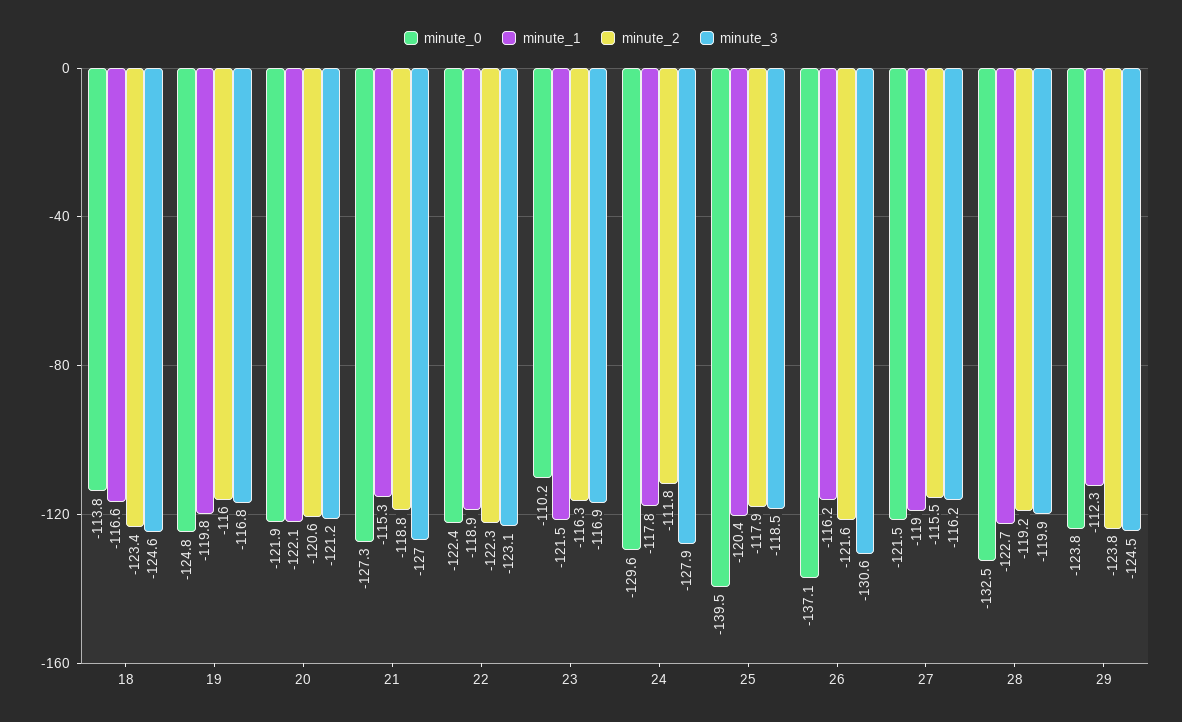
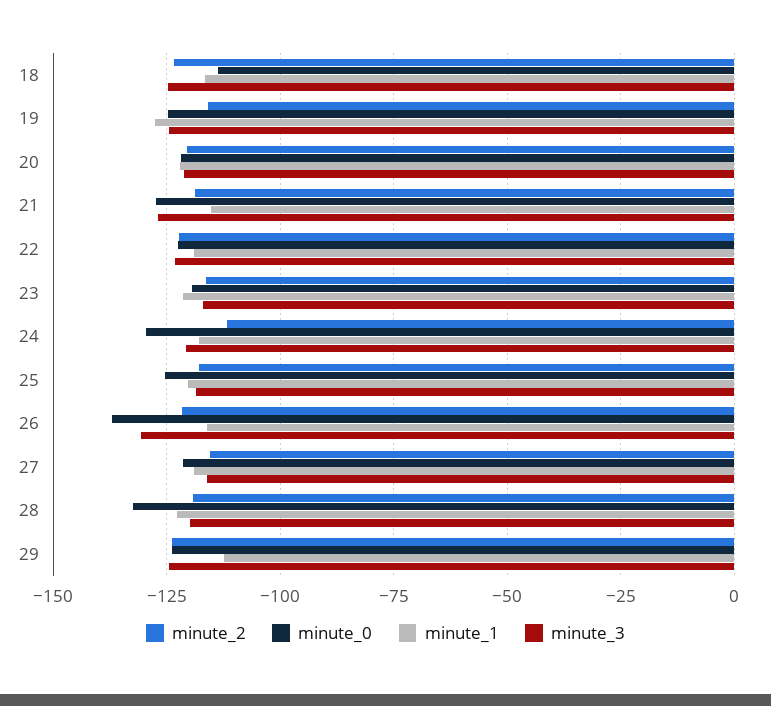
  {
    "minute_0": {
      "18": -113.8,
      "19": -124.8,
      "20": -121.9,
      "21": -127.3,
      "22": -122.4,
-     "23": -110.2,
+     "23": -120,
      "24": -129.6,
-     "25": -139.5,
+     "25": -125,
      "26": -137.1,
      "27": -121.5,
      "28": -132.5,
      "29": -123.8
    },
    "minute_1": {
      "18": -116.6,
-     "19": -119.8,
+     "19": -127.5,
      "20": -122.1,
      "21": -115.3,
      "22": -118.9,
      "23": -121.5,
      "24": -117.8,
      "25": -120.4,
      "26": -116.2,
      "27": -119,
      "28": -122.7,
      "29": -112.3
    },
    "minute_2": {
      "18": -123.4,
      "19": -116,
      "20": -120.6,
      "21": -118.8,
      "22": -122.3,
      "23": -116.3,
      "24": -111.8,
      "25": -117.9,
      "26": -121.6,
      "27": -115.5,
      "28": -119.2,
      "29": -123.8
    },
    "minute_3": {
      "18": -124.6,
-     "19": -116.8,
+     "19": -125,
      "20": -121.2,
      "21": -127,
      "22": -123.1,
      "23": -116.9,
-     "24": -127.9,
+     "24": -120,
      "25": -118.5,
      "26": -130.6,
      "27": -116.2,
      "28": -119.9,
      "29": -124.5
    }
  }

